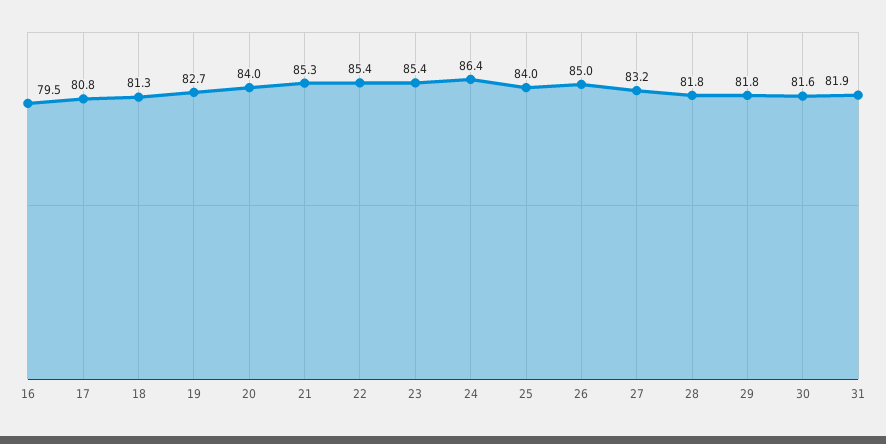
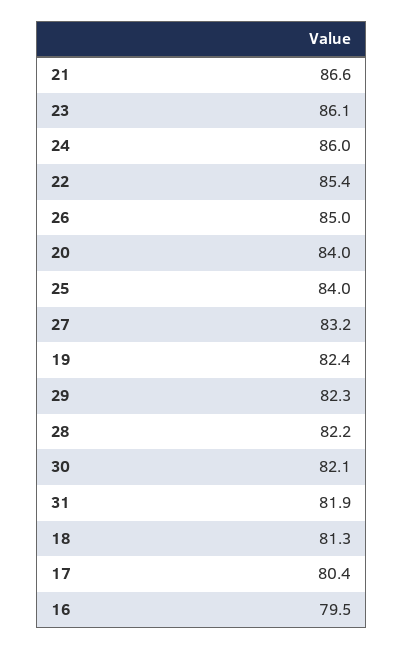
  {
    "16": 79.5,
-   "17": 80.8,
+   "17": 80.4,
    "18": 81.3,
-   "19": 82.7,
+   "19": 82.4,
    "20": 84,
-   "21": 85.3,
+   "21": 86.6,
    "22": 85.4,
-   "23": 85.4,
+   "23": 86.1,
-   "24": 86.4,
+   "24": 86,
    "25": 84,
    "26": 85,
    "27": 83.2,
-   "28": 81.8,
+   "28": 82.2,
-   "29": 81.8,
+   "29": 82.3,
-   "30": 81.6,
+   "30": 82.1,
    "31": 81.9
  }

